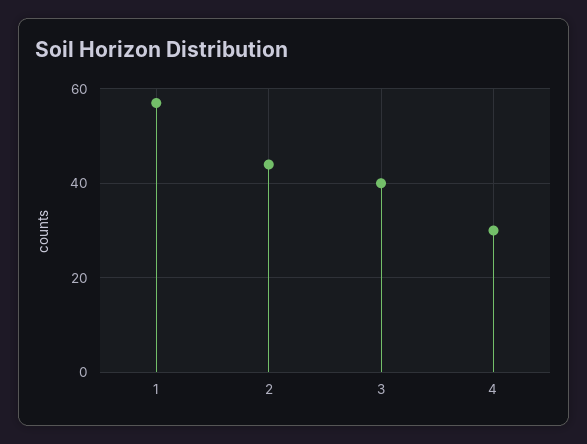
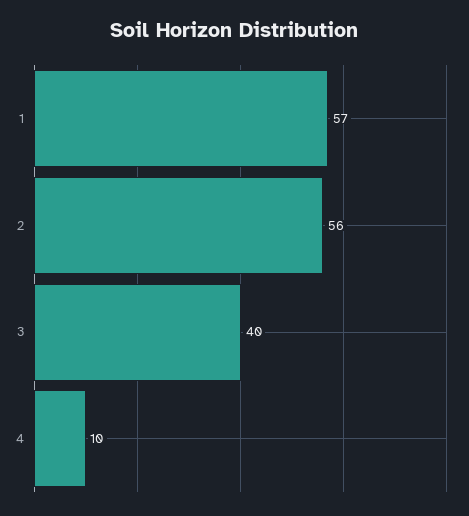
  {
    "1": 57,
-   "2": 45,
+   "2": 56,
    "3": 40,
-   "4": 30
+   "4": 10
  }

